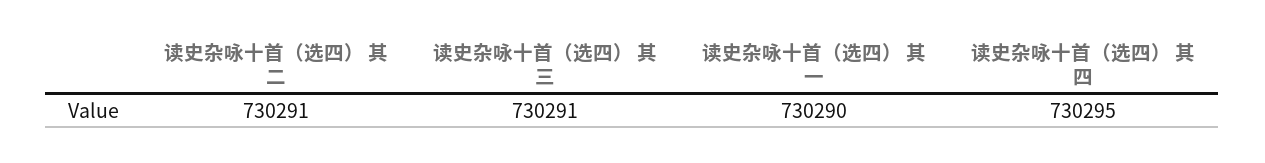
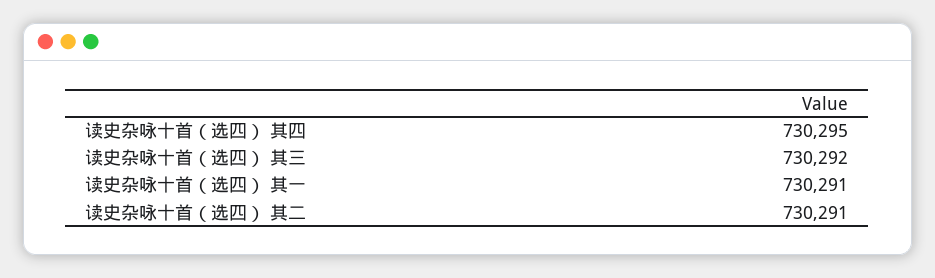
  {
    "读史杂咏十首（选四） 其二": 730291,
-   "读史杂咏十首（选四） 其三": 730291,
+   "读史杂咏十首（选四） 其三": 730292,
-   "读史杂咏十首（选四） 其一": 730290,
+   "读史杂咏十首（选四） 其一": 730291,
    "读史杂咏十首（选四） 其四": 730295
  }

